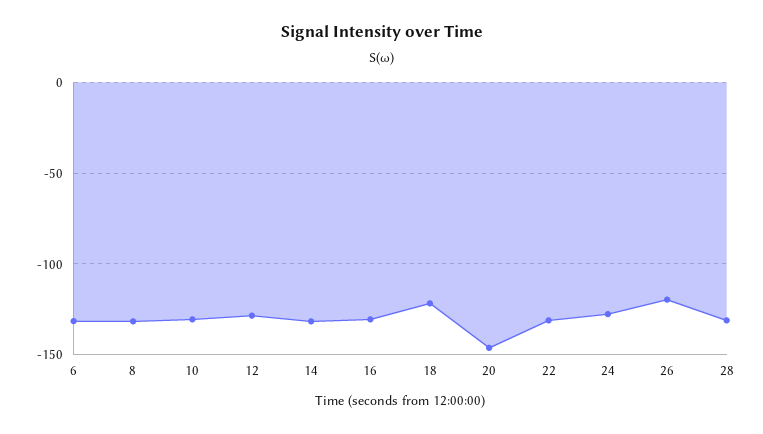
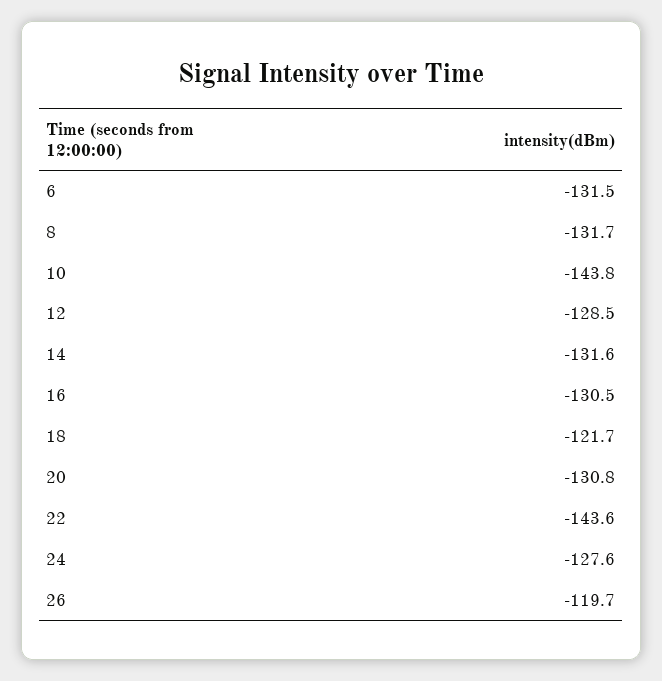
  {
    "6": -131.5,
    "8": -131.7,
-   "10": -130,
+   "10": -143.8,
    "12": -128.5,
    "14": -131.6,
    "16": -130.5,
    "18": -121.7,
-   "20": -145,
+   "20": -130.8,
-   "22": -130,
+   "22": -143.6,
    "24": -127.6,
-   "26": -119.7,
+   "26": -119.7
-   "28": -130
  }

